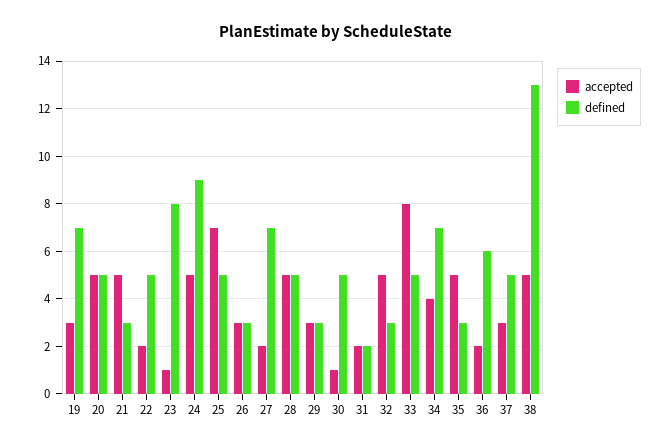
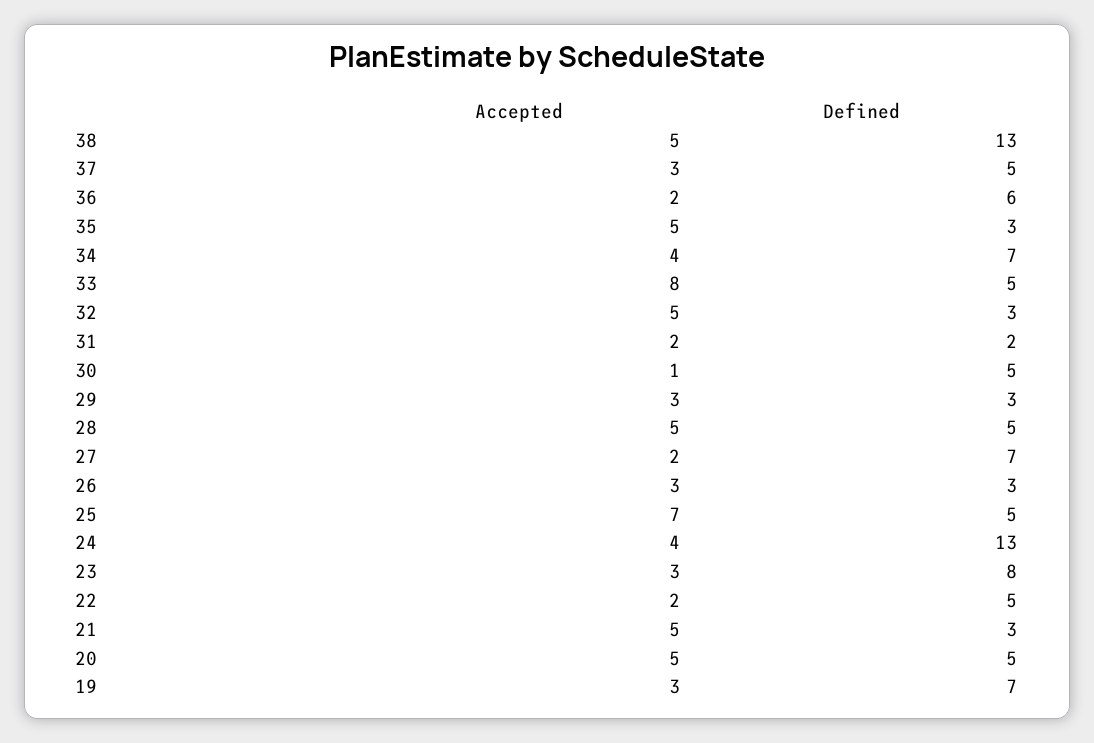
  {
    "accepted": {
      "19": 3,
      "20": 5,
      "21": 5,
      "22": 2,
-     "23": 1,
+     "23": 3,
-     "24": 5,
+     "24": 4,
      "25": 7,
      "26": 3,
      "27": 2,
      "28": 5,
      "29": 3,
      "30": 1,
      "31": 2,
      "32": 5,
      "33": 8,
      "34": 4,
      "35": 5,
      "36": 2,
      "37": 3,
      "38": 5
    },
    "defined": {
      "19": 7,
      "20": 5,
      "21": 3,
      "22": 5,
      "23": 8,
-     "24": 9,
+     "24": 13,
      "25": 5,
      "26": 3,
      "27": 7,
      "28": 5,
      "29": 3,
      "30": 5,
      "31": 2,
      "32": 3,
      "33": 5,
      "34": 7,
      "35": 3,
      "36": 6,
      "37": 5,
      "38": 13
    }
  }

